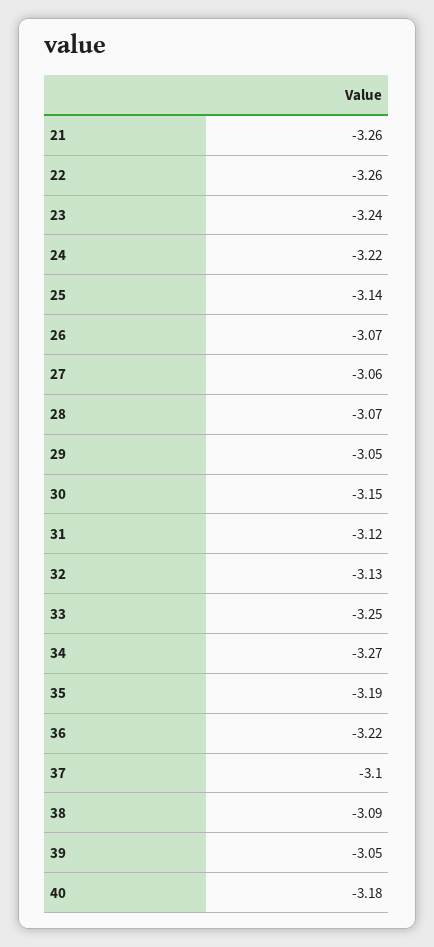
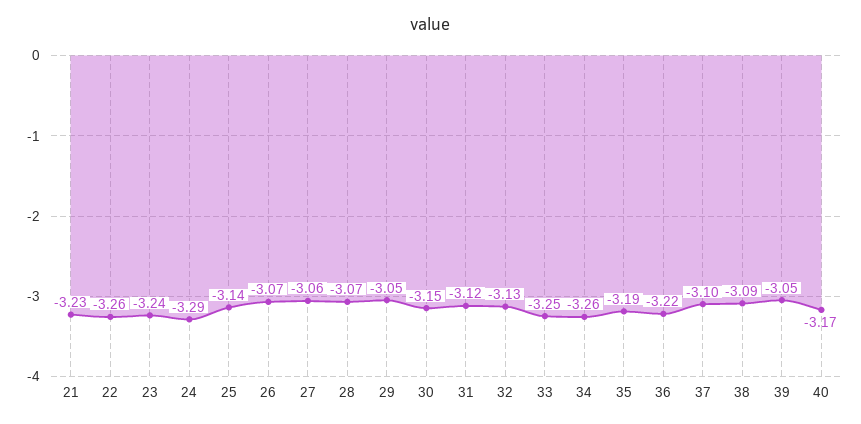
  {
-   "21": -3.26,
+   "21": -3.23,
    "22": -3.26,
    "23": -3.24,
-   "24": -3.22,
+   "24": -3.29,
    "25": -3.14,
    "26": -3.07,
    "27": -3.06,
    "28": -3.07,
    "29": -3.05,
    "30": -3.15,
    "31": -3.12,
    "32": -3.13,
    "33": -3.25,
-   "34": -3.27,
+   "34": -3.26,
    "35": -3.19,
    "36": -3.22,
    "37": -3.1,
    "38": -3.09,
    "39": -3.05,
-   "40": -3.18
+   "40": -3.17
  }

